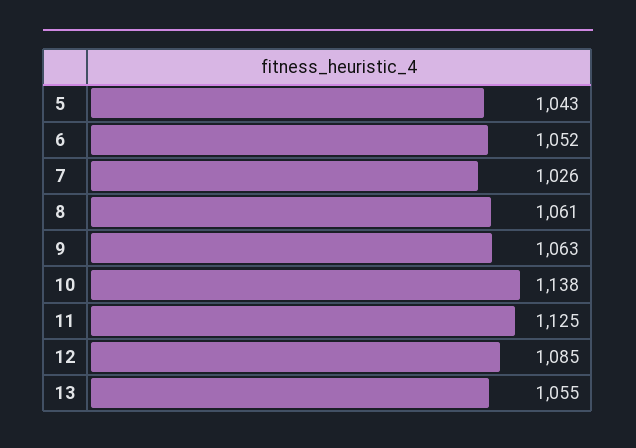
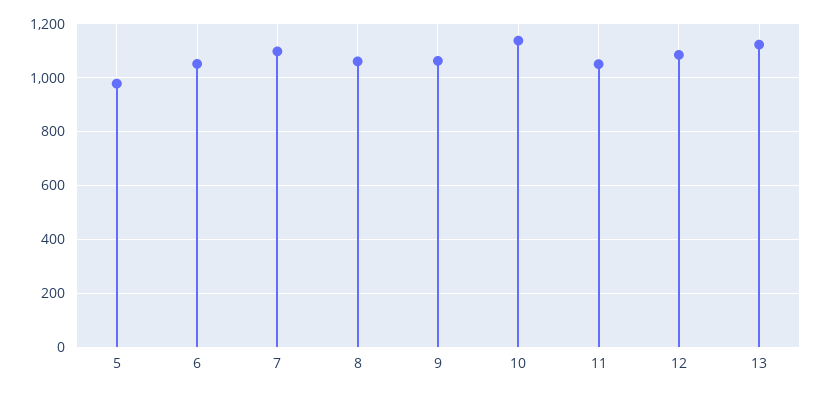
  {
-   "5": 1043,
+   "5": 975,
    "6": 1052,
-   "7": 1026,
+   "7": 1100,
    "8": 1061,
    "9": 1063,
    "10": 1138,
-   "11": 1125,
+   "11": 1050,
    "12": 1085,
-   "13": 1055
+   "13": 1125
  }

